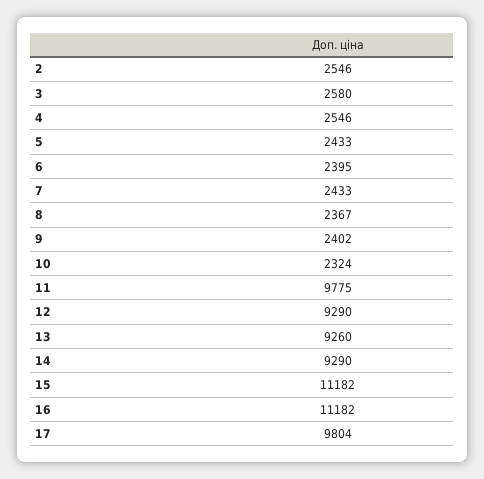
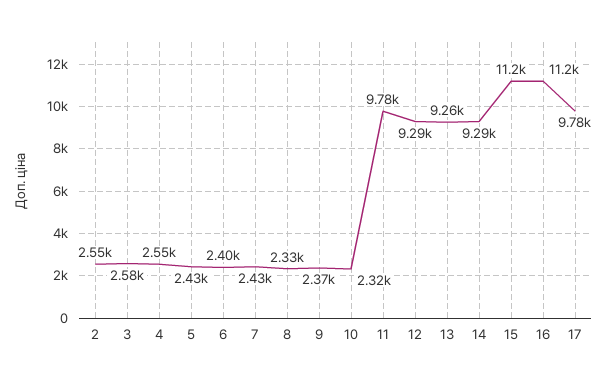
  {
    "2": 2546,
    "3": 2580,
    "4": 2546,
    "5": 2433,
    "6": 2395,
    "7": 2433,
-   "8": 2367,
+   "8": 2330,
-   "9": 2402,
+   "9": 2370,
    "10": 2324,
    "11": 9775,
    "12": 9290,
    "13": 9260,
    "14": 9290,
    "15": 11182,
    "16": 11182,
-   "17": 9804
+   "17": 9780
  }

